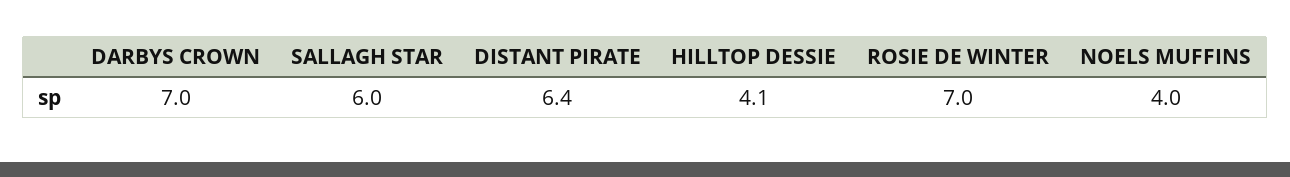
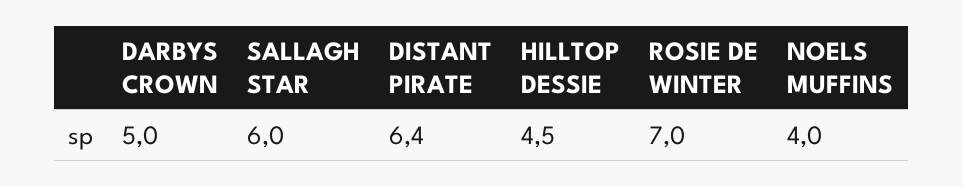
  {
-   "DARBYS CROWN": 7,
+   "DARBYS CROWN": 5,
    "SALLAGH STAR": 6,
    "DISTANT PIRATE": 6.4,
-   "HILLTOP DESSIE": 4.1,
+   "HILLTOP DESSIE": 4.5,
    "ROSIE DE WINTER": 7,
    "NOELS MUFFINS": 4
  }

